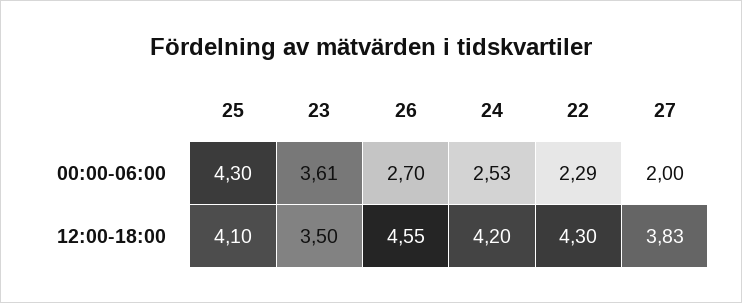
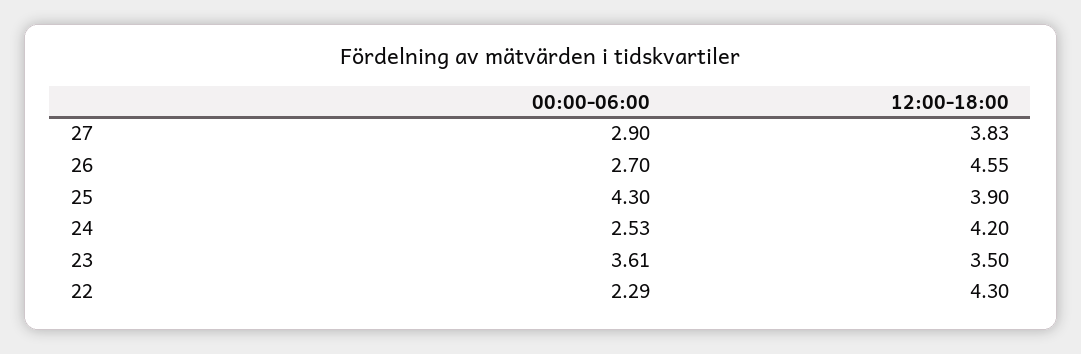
  {
    "25": {
      "00:00-06:00": 4.3,
-     "12:00-18:00": 4.1
+     "12:00-18:00": 3.9
    },
    "23": {
      "00:00-06:00": 3.61,
      "12:00-18:00": 3.5
    },
    "26": {
      "00:00-06:00": 2.7,
      "12:00-18:00": 4.55
    },
    "24": {
      "00:00-06:00": 2.53,
      "12:00-18:00": 4.2
    },
    "22": {
      "00:00-06:00": 2.29,
      "12:00-18:00": 4.3
    },
    "27": {
-     "00:00-06:00": 2,
+     "00:00-06:00": 2.9,
      "12:00-18:00": 3.83
    }
  }

